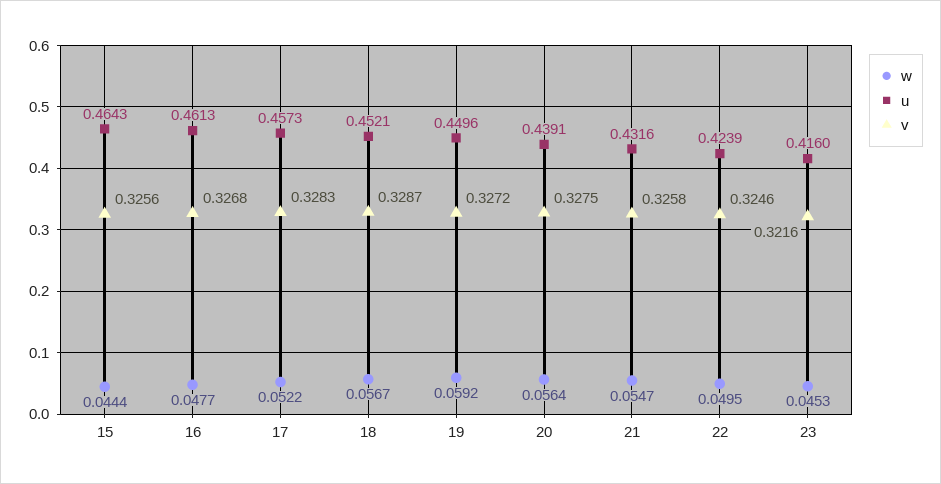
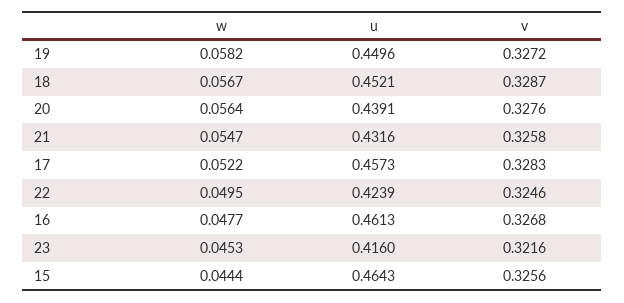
  {
    "w": {
      "15": 0.0444,
      "16": 0.0477,
      "17": 0.0522,
      "18": 0.0567,
-     "19": 0.0592,
+     "19": 0.0582,
      "20": 0.0564,
      "21": 0.0547,
      "22": 0.0495,
      "23": 0.0453
    },
    "u": {
      "15": 0.4643,
      "16": 0.4613,
      "17": 0.4573,
      "18": 0.4521,
      "19": 0.4496,
      "20": 0.4391,
      "21": 0.4316,
      "22": 0.4239,
      "23": 0.416
    },
    "v": {
      "15": 0.3256,
      "16": 0.3268,
      "17": 0.3283,
      "18": 0.3287,
      "19": 0.3272,
-     "20": 0.3275,
+     "20": 0.3276,
      "21": 0.3258,
      "22": 0.3246,
      "23": 0.3216
    }
  }

